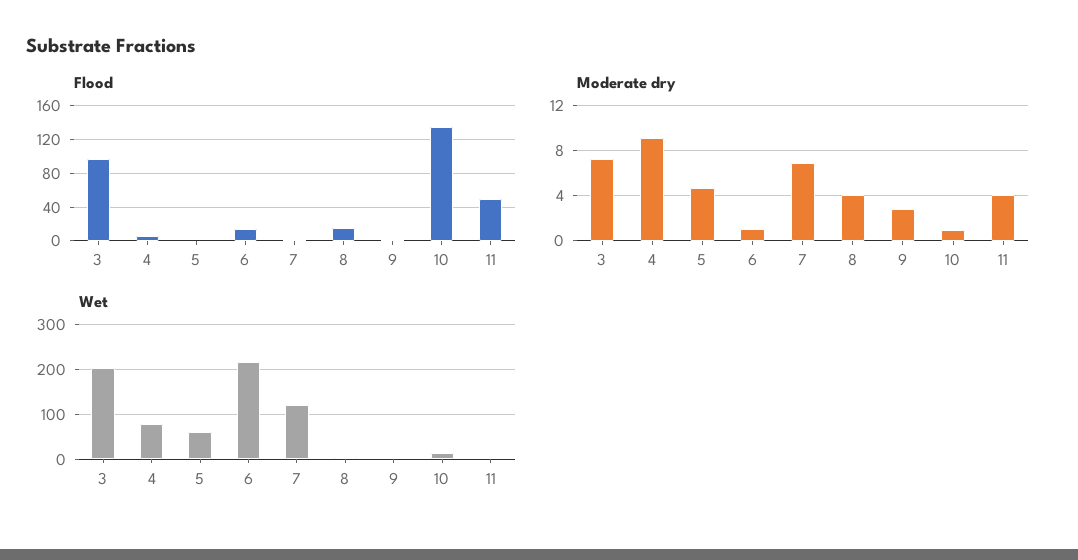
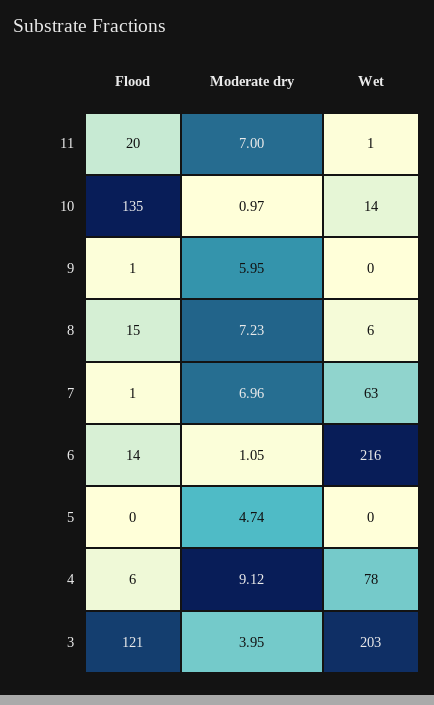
  {
    "Flood": {
-     "3": 100,
+     "3": 121,
      "4": 6,
      "5": 0,
      "6": 14,
      "7": 1,
      "8": 15,
      "9": 1,
      "10": 135,
-     "11": 50
+     "11": 20
    },
    "Moderate dry": {
-     "3": 7,
+     "3": 3.95,
      "4": 9.12,
      "5": 4.74,
      "6": 1.05,
      "7": 6.96,
-     "8": 4,
+     "8": 7.23,
-     "9": 3,
+     "9": 5.95,
      "10": 0.97,
-     "11": 4
+     "11": 7
    },
    "Wet": {
      "3": 203,
      "4": 78,
-     "5": 60,
+     "5": 0,
      "6": 216,
-     "7": 120,
+     "7": 63,
      "8": 6,
      "9": 0,
      "10": 14,
      "11": 1
    }
  }

